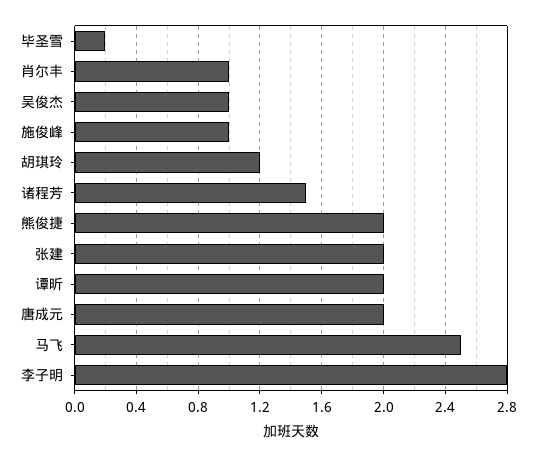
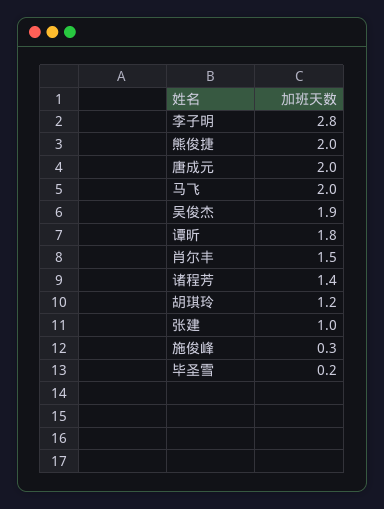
  {
    "毕圣雪": 0.2,
-   "肖尔丰": 1,
+   "肖尔丰": 1.5,
-   "吴俊杰": 1,
+   "吴俊杰": 1.9,
-   "施俊峰": 1,
+   "施俊峰": 0.3,
    "胡琪玲": 1.2,
-   "诸程芳": 1.5,
+   "诸程芳": 1.4,
    "熊俊捷": 2,
-   "张建": 2,
+   "张建": 1,
-   "谭昕": 2,
+   "谭昕": 1.8,
    "唐成元": 2,
-   "马飞": 2.5,
+   "马飞": 2,
    "李子明": 2.8
  }

